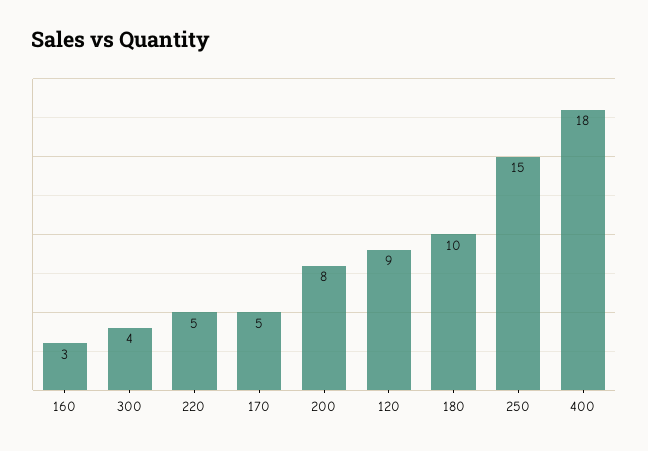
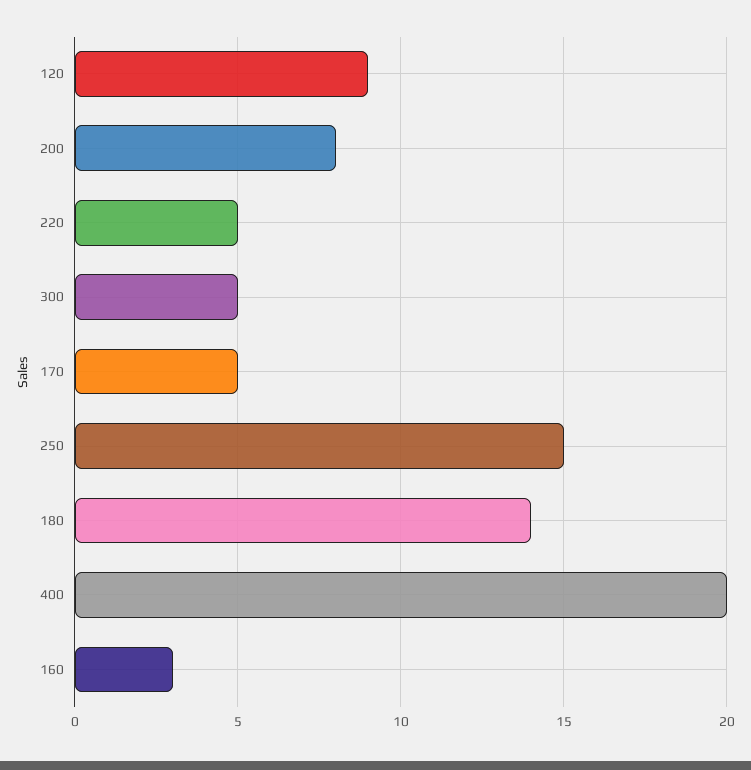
  {
    "160": 3,
-   "300": 4,
+   "300": 5,
    "220": 5,
    "170": 5,
    "200": 8,
    "120": 9,
-   "180": 10,
+   "180": 14,
    "250": 15,
-   "400": 18
+   "400": 20
  }

